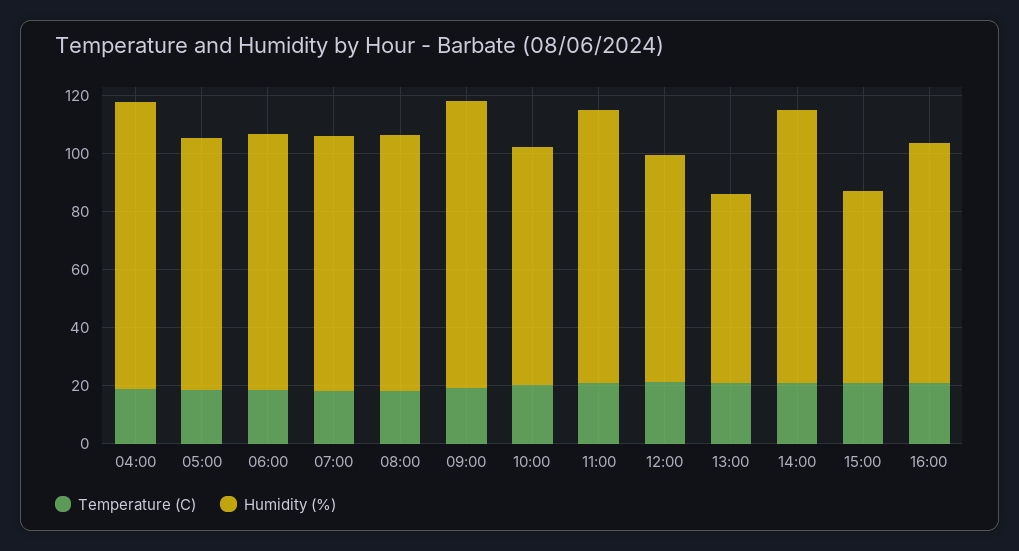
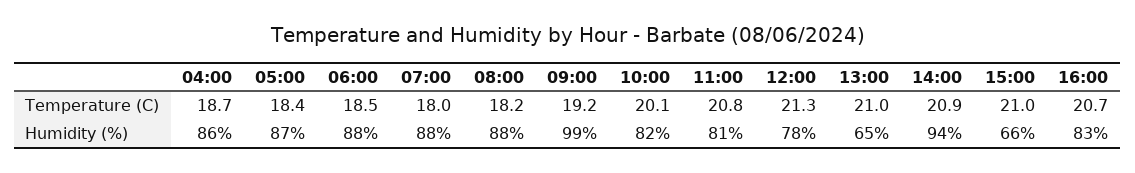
  {
    "Temperature (C)": {
      "04:00": 18.7,
      "05:00": 18.4,
      "06:00": 18.5,
      "07:00": 18,
      "08:00": 18.2,
      "09:00": 19.2,
      "10:00": 20.1,
      "11:00": 20.8,
      "12:00": 21.3,
      "13:00": 21,
      "14:00": 20.9,
      "15:00": 21,
      "16:00": 20.7
    },
    "Humidity (%)": {
-     "04:00": 100,
+     "04:00": 86,
      "05:00": 87,
      "06:00": 88,
      "07:00": 88,
      "08:00": 88,
      "09:00": 99,
      "10:00": 82,
-     "11:00": 95,
+     "11:00": 81,
      "12:00": 78,
      "13:00": 65,
      "14:00": 94,
      "15:00": 66,
      "16:00": 83
    }
  }

